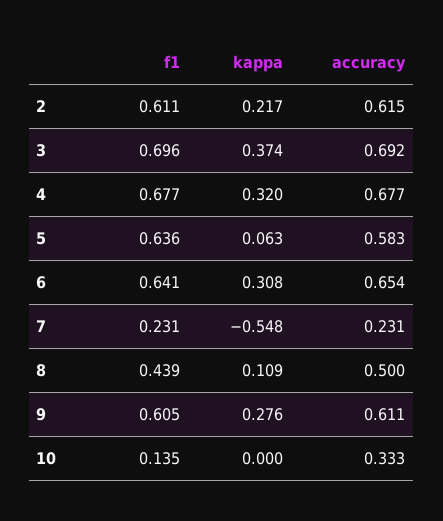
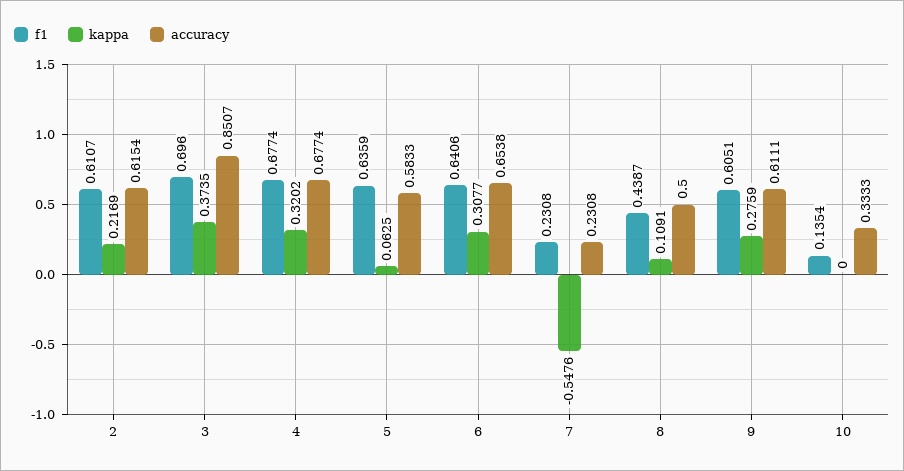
  {
    "f1": {
      "2": 0.6107,
      "3": 0.696,
      "4": 0.6774,
      "5": 0.6359,
      "6": 0.6406,
      "7": 0.2308,
      "8": 0.4387,
      "9": 0.6051,
      "10": 0.1354
    },
    "kappa": {
      "2": 0.2169,
      "3": 0.3735,
      "4": 0.3202,
      "5": 0.0625,
      "6": 0.3077,
      "7": -0.5476,
      "8": 0.1091,
      "9": 0.2759,
      "10": 0
    },
    "accuracy": {
      "2": 0.6154,
-     "3": 0.692,
+     "3": 0.8507,
      "4": 0.6774,
      "5": 0.5833,
      "6": 0.6538,
      "7": 0.2308,
      "8": 0.5,
      "9": 0.6111,
      "10": 0.3333
    }
  }

